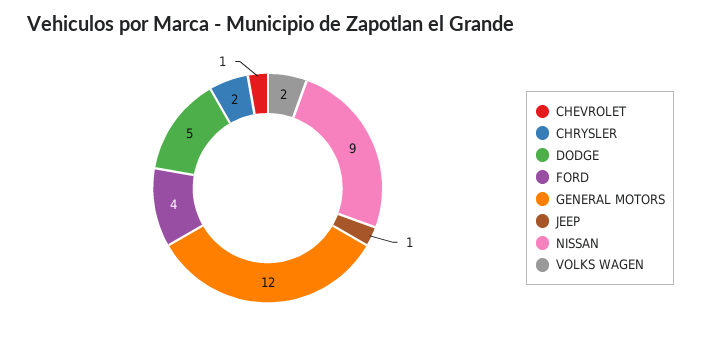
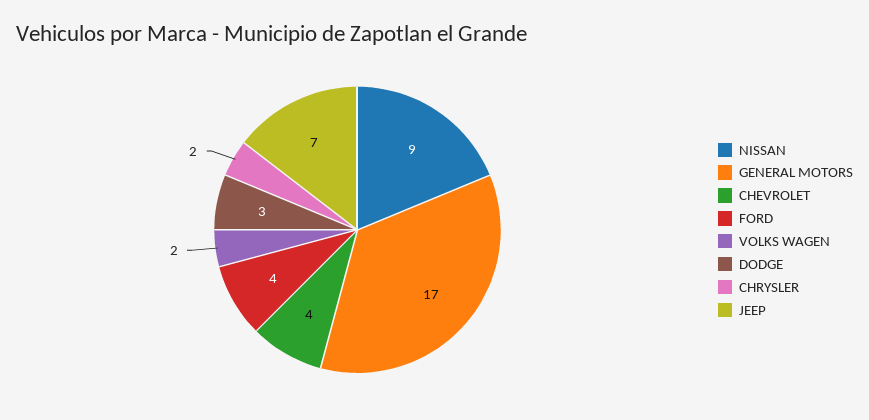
  {
-   "CHEVROLET": 1,
+   "CHEVROLET": 4,
    "CHRYSLER": 2,
-   "DODGE": 5,
+   "DODGE": 3,
    "FORD": 4,
-   "GENERAL MOTORS": 12,
+   "GENERAL MOTORS": 17,
-   "JEEP": 1,
+   "JEEP": 7,
    "NISSAN": 9,
    "VOLKS WAGEN": 2
  }

